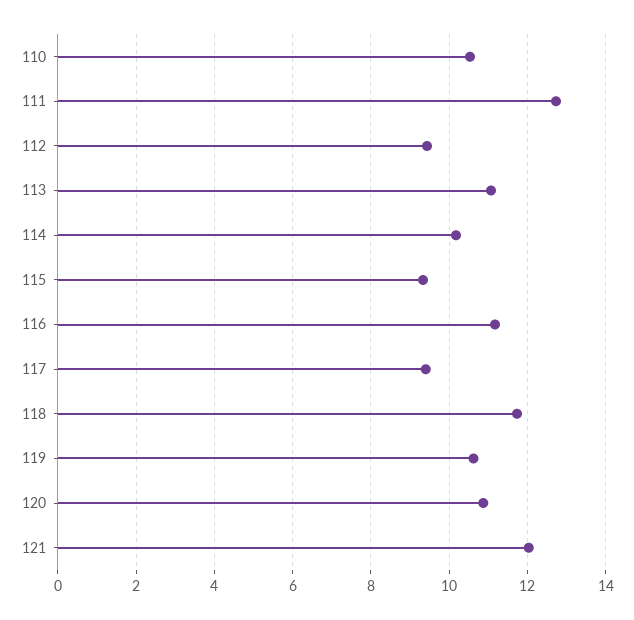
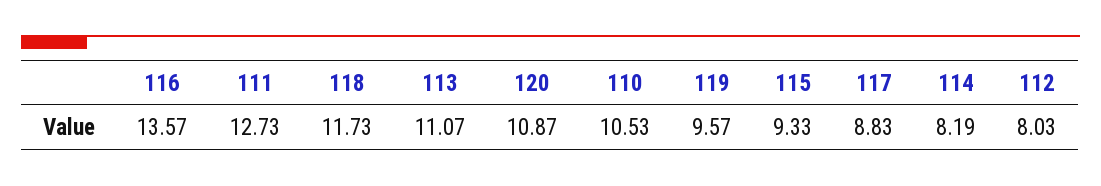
  {
    "110": 10.53,
    "111": 12.73,
-   "112": 9.4,
+   "112": 8.03,
    "113": 11.07,
-   "114": 10.2,
+   "114": 8.19,
    "115": 9.33,
-   "116": 11.2,
+   "116": 13.57,
-   "117": 9.4,
+   "117": 8.83,
    "118": 11.73,
-   "119": 10.6,
+   "119": 9.57,
-   "120": 10.87,
+   "120": 10.87
-   "121": 12
  }

